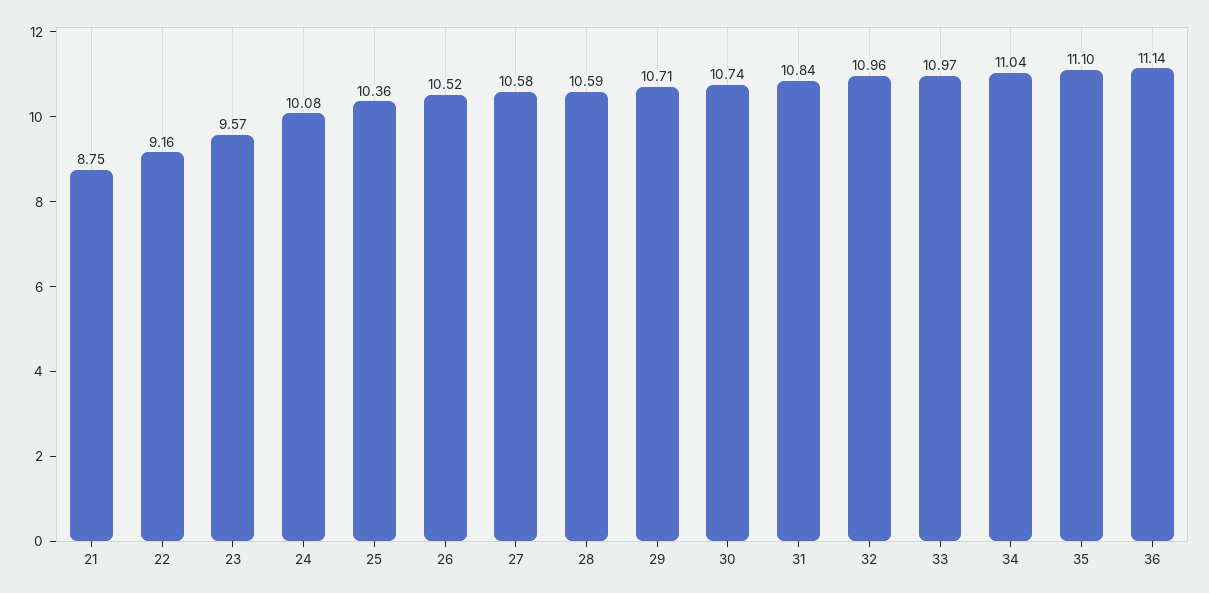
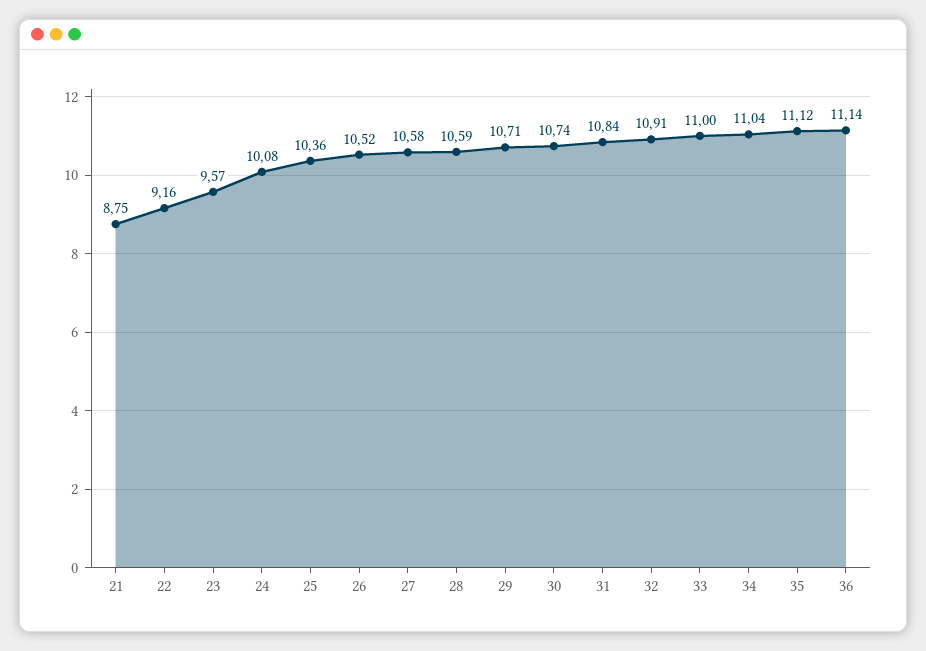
  {
    "21": 8.75,
    "22": 9.16,
    "23": 9.57,
    "24": 10.08,
    "25": 10.36,
    "26": 10.52,
    "27": 10.58,
    "28": 10.59,
    "29": 10.71,
    "30": 10.74,
    "31": 10.84,
-   "32": 10.96,
+   "32": 10.91,
-   "33": 10.97,
+   "33": 11,
    "34": 11.04,
-   "35": 11.1,
+   "35": 11.12,
    "36": 11.14
  }

